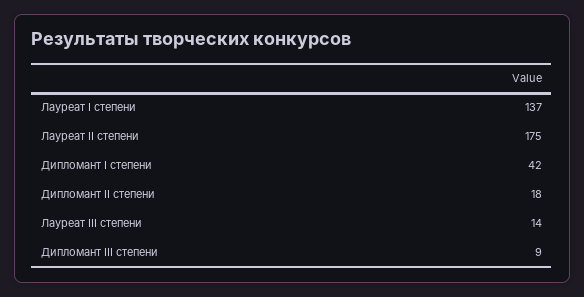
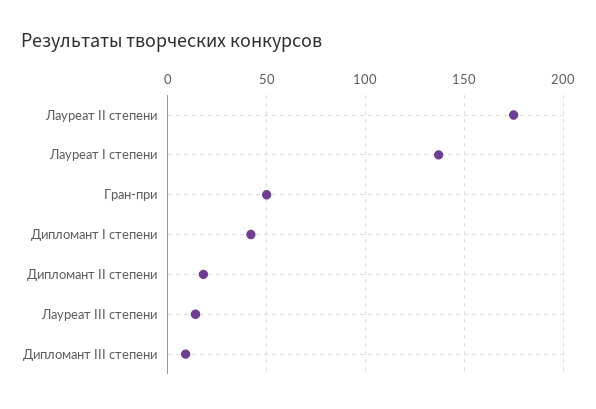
  {
    "Лауреат I степени": 137,
    "Лауреат II степени": 175,
    "Дипломант I степени": 42,
    "Дипломант II степени": 18,
    "Лауреат III степени": 14,
-   "Дипломант III степени": 9
+   "Дипломант III степени": 9,
+   "Гран-при": 50
  }

